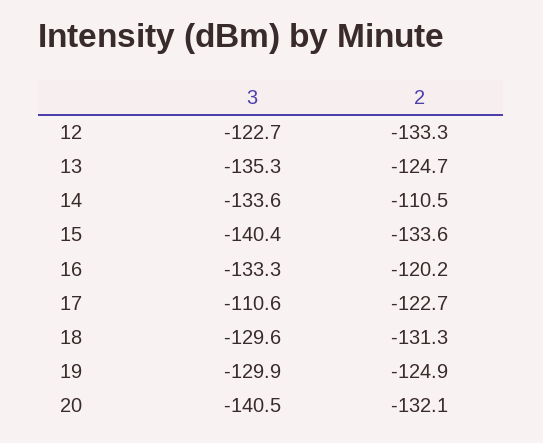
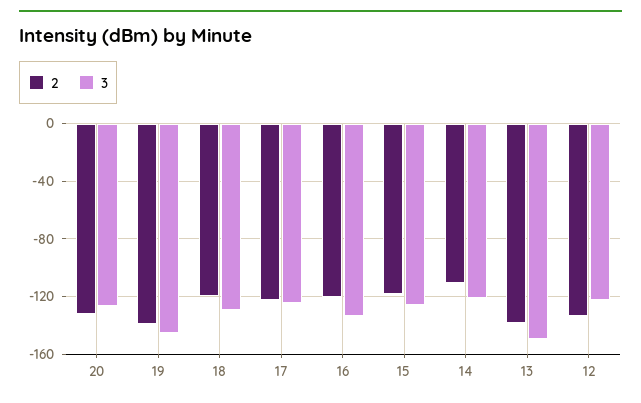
  {
    "3": {
      "12": -122.7,
-     "13": -135.3,
+     "13": -150,
-     "14": -133.6,
+     "14": -120,
-     "15": -140.4,
+     "15": -125,
      "16": -133.3,
-     "17": -110.6,
+     "17": -125,
      "18": -129.6,
-     "19": -129.9,
+     "19": -145,
-     "20": -140.5
+     "20": -125
    },
    "2": {
      "12": -133.3,
-     "13": -124.7,
+     "13": -140,
      "14": -110.5,
-     "15": -133.6,
+     "15": -120,
      "16": -120.2,
      "17": -122.7,
-     "18": -131.3,
+     "18": -120,
-     "19": -124.9,
+     "19": -140,
      "20": -132.1
    }
  }

